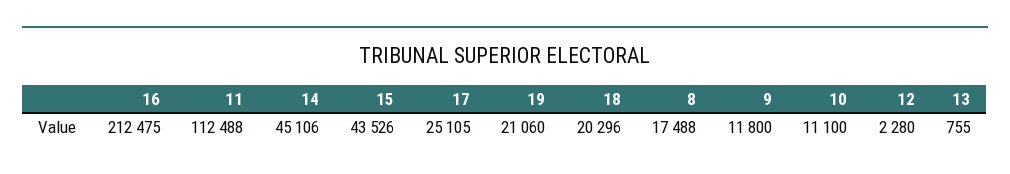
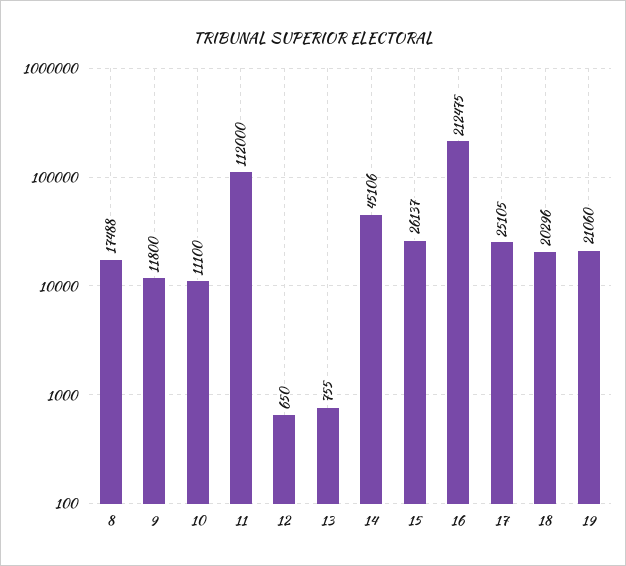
  {
    "16": 212475,
-   "11": 112488,
+   "11": 112000,
    "14": 45106,
-   "15": 43526,
+   "15": 26137,
    "17": 25105,
    "19": 21060,
    "18": 20296,
    "8": 17488,
    "9": 11800,
    "10": 11100,
-   "12": 2280,
+   "12": 650,
    "13": 755
  }

